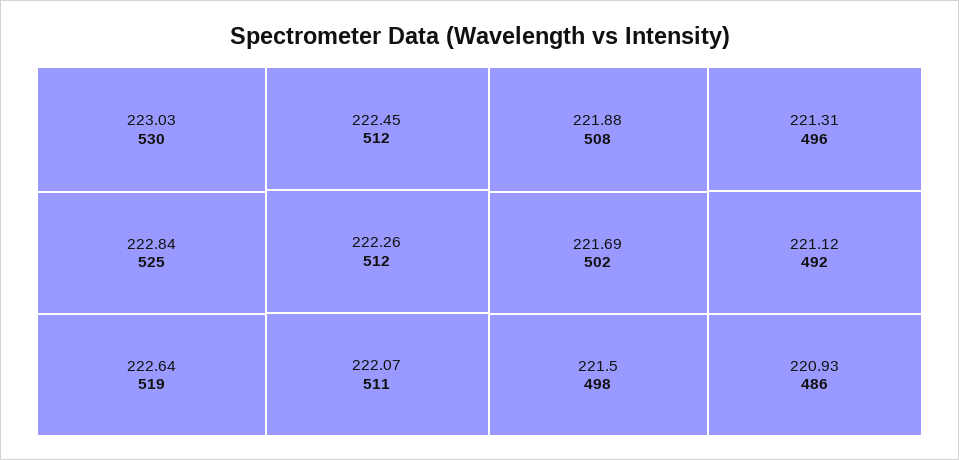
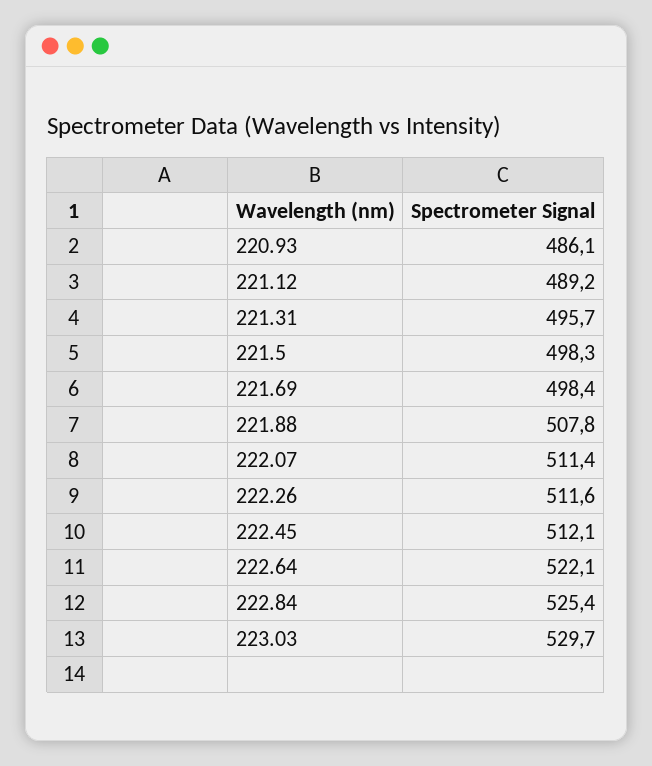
  {
    "223.03": 529.7,
    "222.84": 525.4,
-   "222.64": 519,
+   "222.64": 522.1,
    "222.45": 512.1,
    "222.26": 511.6,
    "222.07": 511.4,
    "221.88": 507.8,
-   "221.69": 502,
+   "221.69": 498.4,
    "221.5": 498.3,
    "221.31": 495.7,
-   "221.12": 492,
+   "221.12": 489.2,
    "220.93": 486.1
  }

